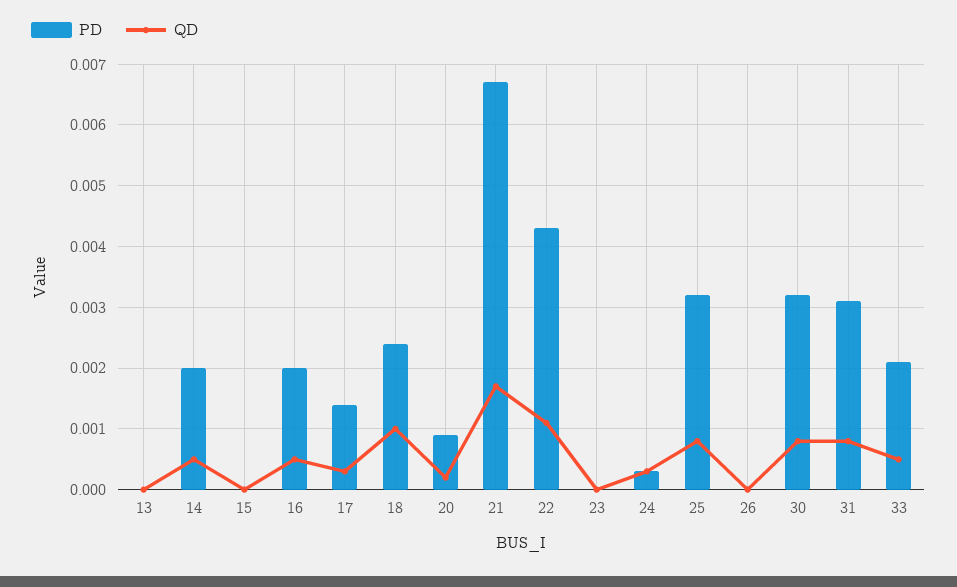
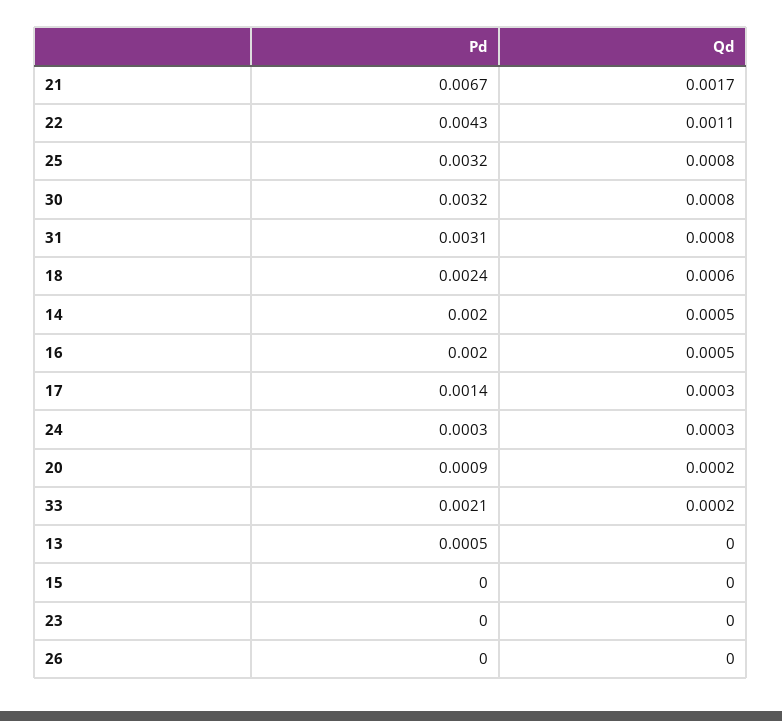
  {
    "PD": {
-     "13": 0,
+     "13": 0.0005,
      "14": 0.002,
      "15": 0,
      "16": 0.002,
      "17": 0.0014,
      "18": 0.0024,
      "20": 0.0009,
      "21": 0.0067,
      "22": 0.0043,
      "23": 0,
      "24": 0.0003,
      "25": 0.0032,
      "26": 0,
      "30": 0.0032,
      "31": 0.0031,
      "33": 0.0021
    },
    "QD": {
      "13": 0,
      "14": 0.0005,
      "15": 0,
      "16": 0.0005,
      "17": 0.0003,
-     "18": 0.001,
+     "18": 0.0006,
      "20": 0.0002,
      "21": 0.0017,
      "22": 0.0011,
      "23": 0,
      "24": 0.0003,
      "25": 0.0008,
      "26": 0,
      "30": 0.0008,
      "31": 0.0008,
-     "33": 0.0005
+     "33": 0.0002
    }
  }

